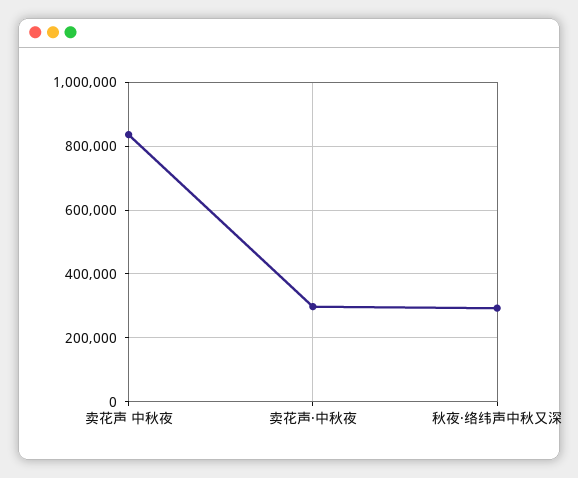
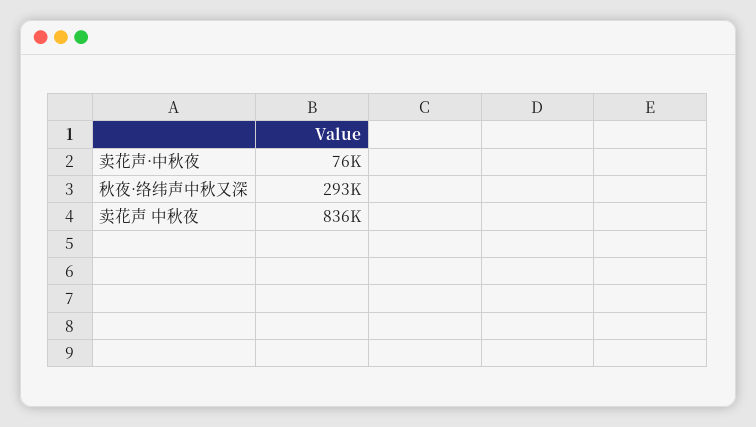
  {
    "卖花声 中秋夜": 836000,
-   "卖花声·中秋夜": 300000,
+   "卖花声·中秋夜": 76000,
    "秋夜·络纬声中秋又深": 293000
  }

